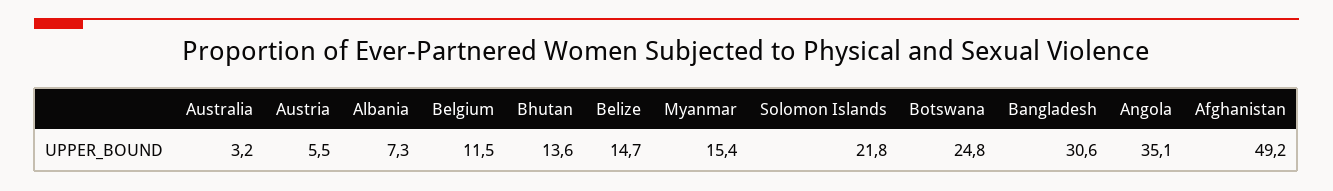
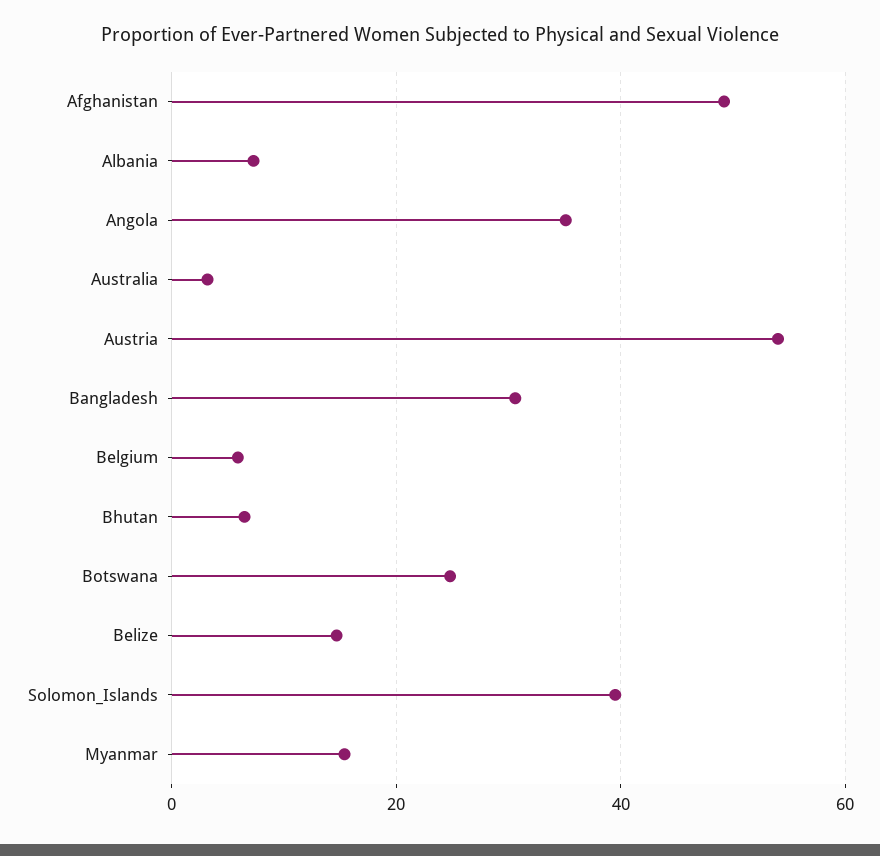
  {
    "Australia": 3.2,
-   "Austria": 5.5,
+   "Austria": 54,
    "Albania": 7.3,
-   "Belgium": 11.5,
+   "Belgium": 6,
-   "Bhutan": 13.6,
+   "Bhutan": 6,
    "Belize": 14.7,
    "Myanmar": 15.4,
-   "Solomon Islands": 21.8,
+   "Solomon Islands": 40,
    "Botswana": 24.8,
    "Bangladesh": 30.6,
    "Angola": 35.1,
    "Afghanistan": 49.2
  }

